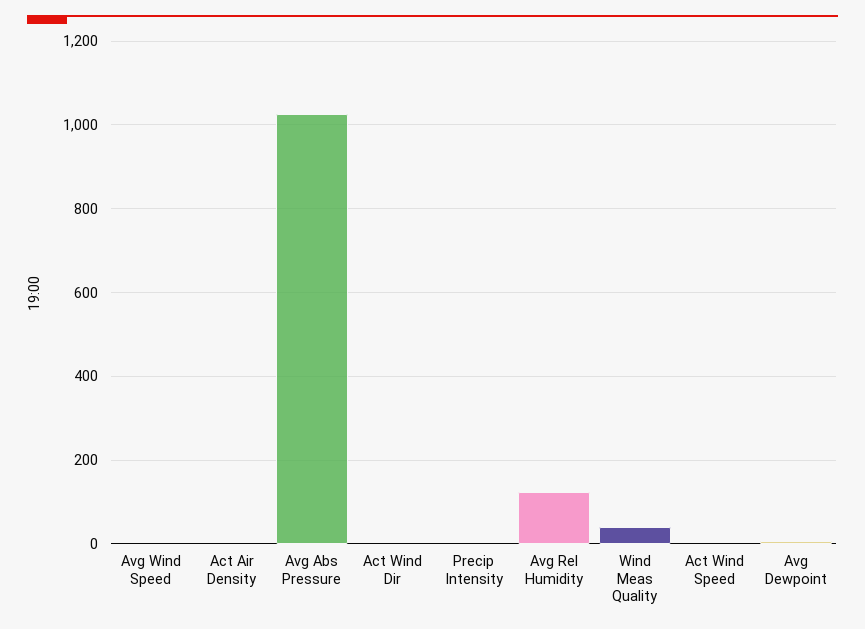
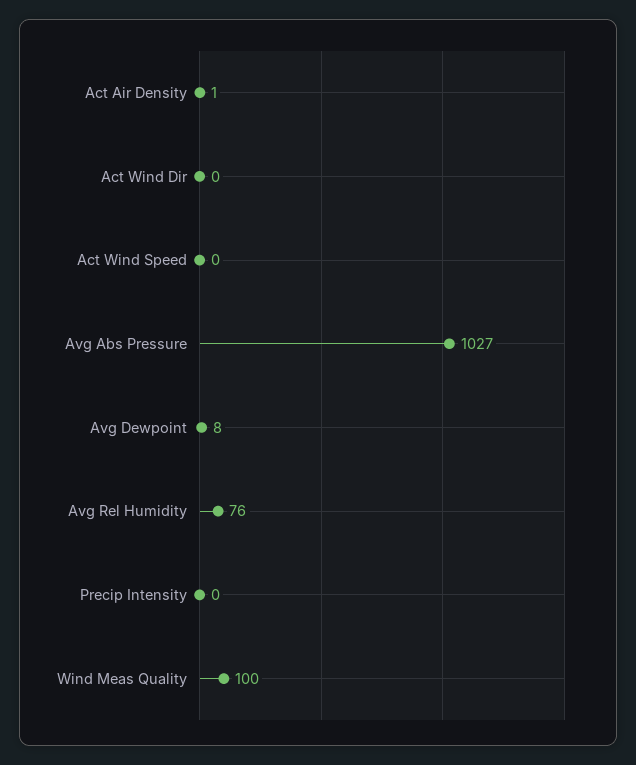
  {
-   "Avg Wind Speed": 0,
    "Act Air Density": 1,
    "Avg Abs Pressure": 1027,
    "Act Wind Dir": 0,
    "Precip Intensity": 0,
-   "Avg Rel Humidity": 120,
+   "Avg Rel Humidity": 76,
-   "Wind Meas Quality": 40,
+   "Wind Meas Quality": 100,
    "Act Wind Speed": 0,
    "Avg Dewpoint": 8
  }

